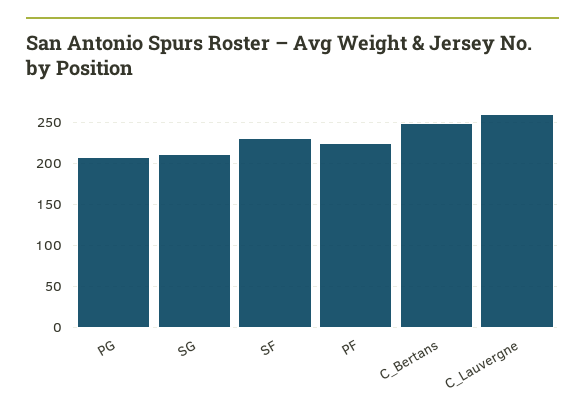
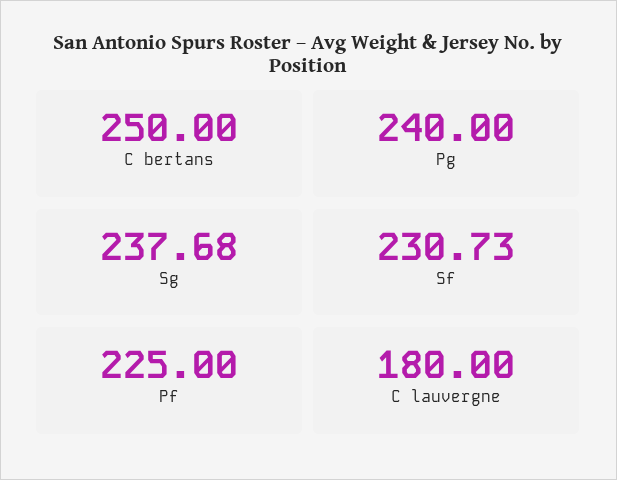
  {
-   "PG": 210,
+   "PG": 240,
-   "SG": 210,
+   "SG": 237.68,
    "SF": 230.73,
    "PF": 225,
    "C_Bertans": 250,
-   "C_Lauvergne": 260
+   "C_Lauvergne": 180
  }

